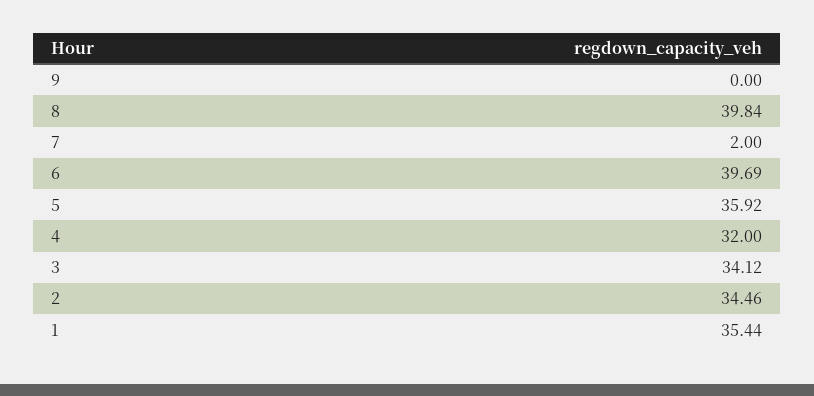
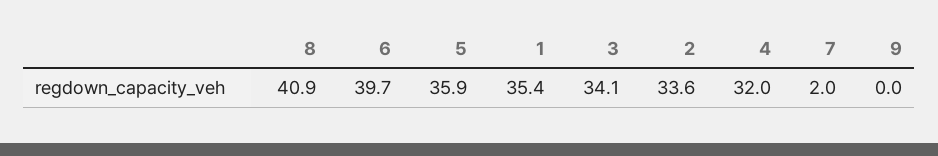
  {
    "9": 0,
-   "8": 39.84,
+   "8": 40.9,
    "7": 2,
    "6": 39.69,
    "5": 35.92,
    "4": 32,
    "3": 34.12,
-   "2": 34.46,
+   "2": 33.6,
    "1": 35.44
  }

